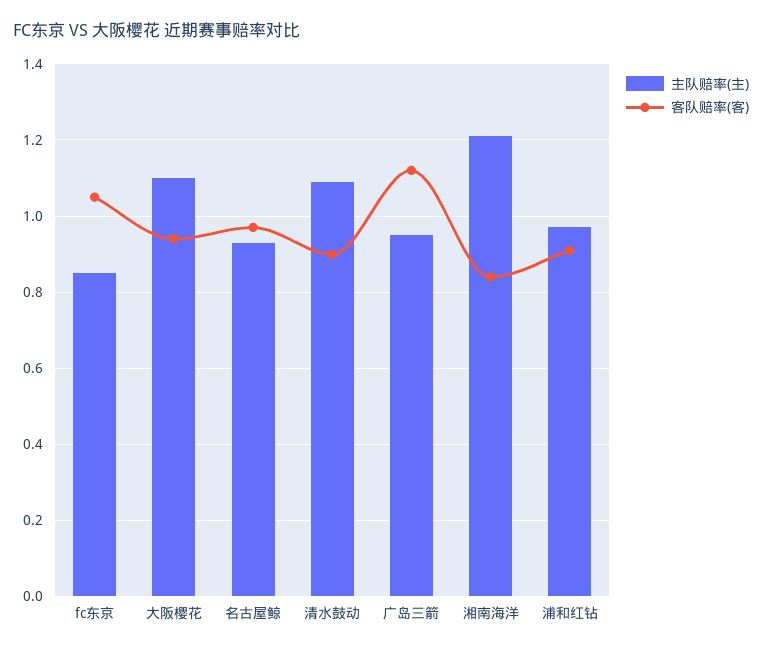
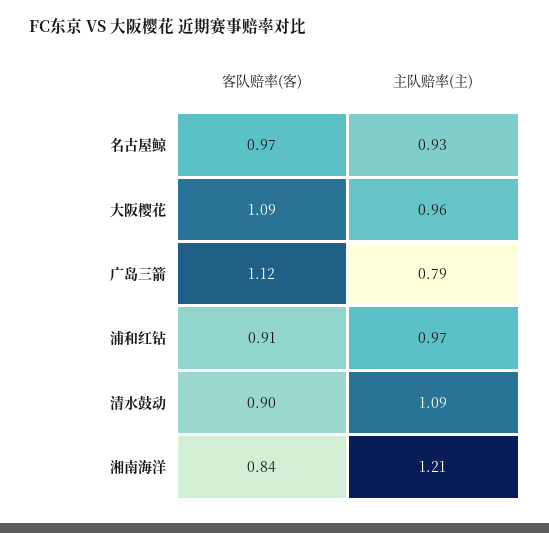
  {
    "主队赔率(主)": {
-     "fc东京": 0.85,
-     "大阪樱花": 1.1,
+     "大阪樱花": 0.96,
      "名古屋鲸": 0.93,
      "清水鼓动": 1.09,
-     "广岛三箭": 0.95,
+     "广岛三箭": 0.79,
      "湘南海洋": 1.21,
      "浦和红钻": 0.97
    },
    "客队赔率(客)": {
-     "fc东京": 1.05,
-     "大阪樱花": 0.95,
+     "大阪樱花": 1.09,
      "名古屋鲸": 0.97,
      "清水鼓动": 0.9,
      "广岛三箭": 1.12,
      "湘南海洋": 0.84,
      "浦和红钻": 0.91
    }
  }

